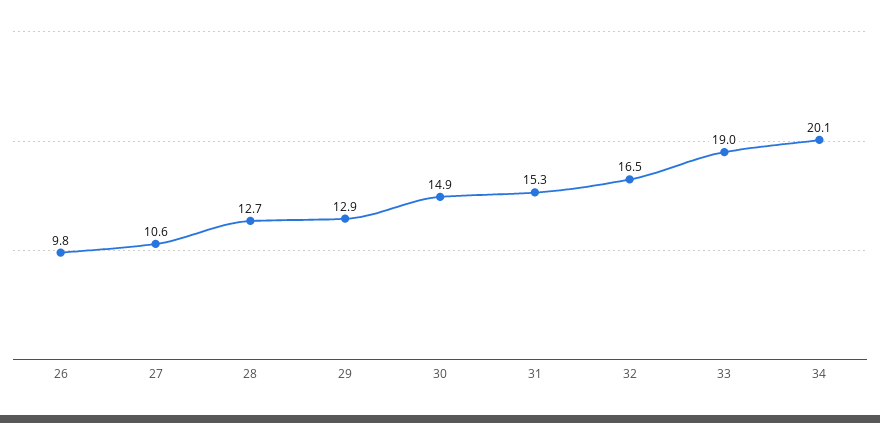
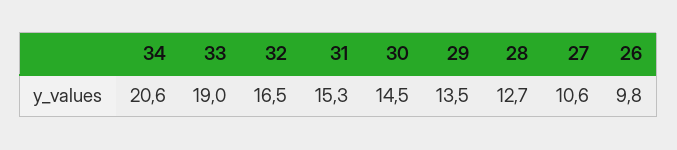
  {
    "26": 9.8,
    "27": 10.6,
    "28": 12.7,
-   "29": 12.9,
+   "29": 13.5,
-   "30": 14.9,
+   "30": 14.5,
    "31": 15.3,
    "32": 16.5,
    "33": 19,
-   "34": 20.1
+   "34": 20.6
  }

